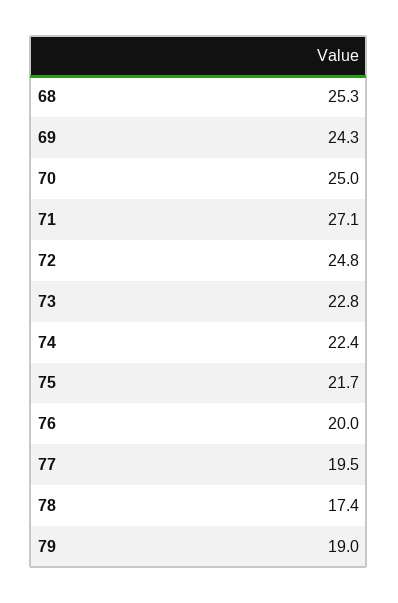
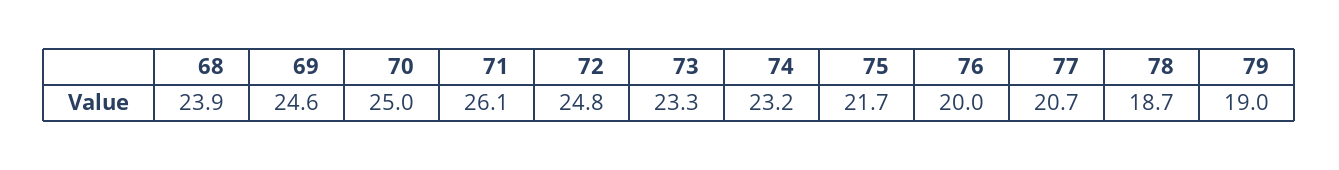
  {
-   "68": 25.3,
+   "68": 23.9,
-   "69": 24.3,
+   "69": 24.6,
    "70": 25,
-   "71": 27.1,
+   "71": 26.1,
    "72": 24.8,
-   "73": 22.8,
+   "73": 23.3,
-   "74": 22.4,
+   "74": 23.2,
    "75": 21.7,
    "76": 20,
-   "77": 19.5,
+   "77": 20.7,
-   "78": 17.4,
+   "78": 18.7,
    "79": 19
  }

